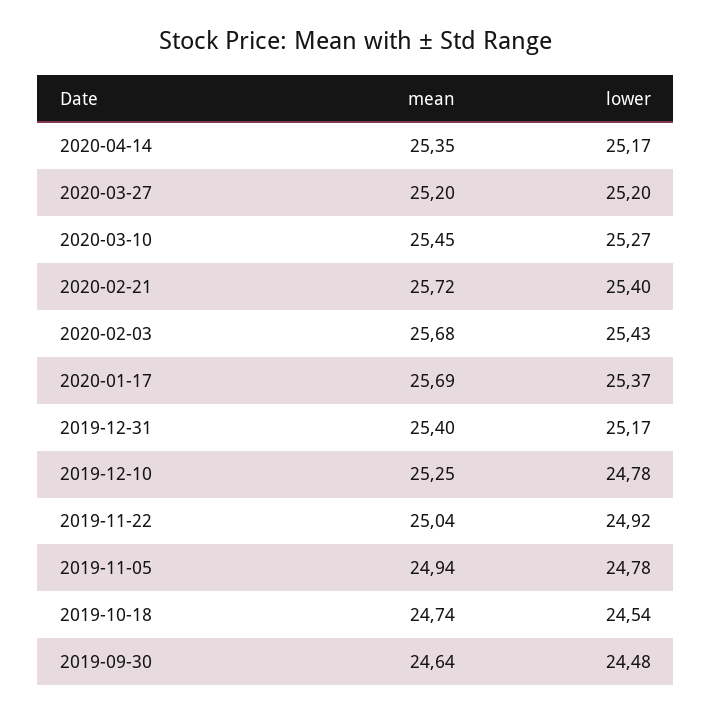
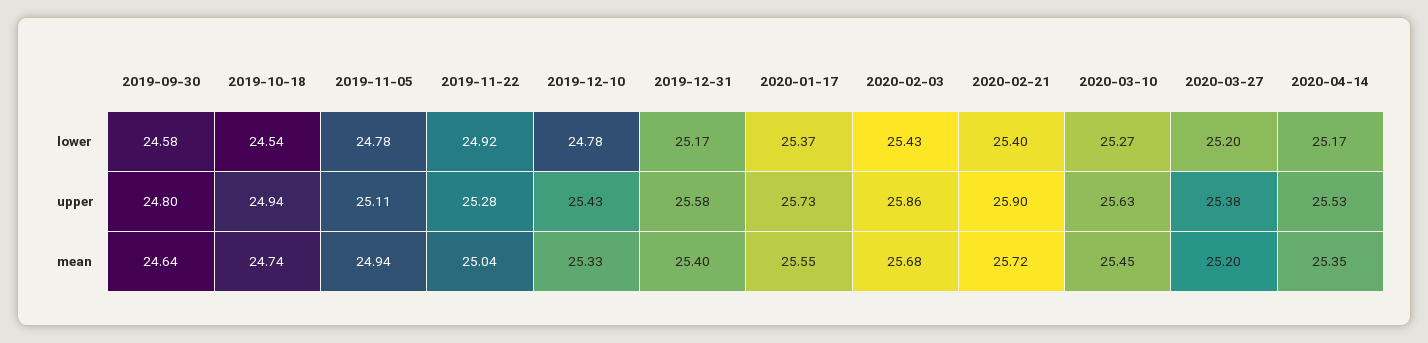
  {
    "mean": {
      "2020-04-14": 25.35,
      "2020-03-27": 25.2,
      "2020-03-10": 25.45,
      "2020-02-21": 25.72,
      "2020-02-03": 25.68,
-     "2020-01-17": 25.69,
+     "2020-01-17": 25.55,
      "2019-12-31": 25.4,
-     "2019-12-10": 25.25,
+     "2019-12-10": 25.33,
      "2019-11-22": 25.04,
      "2019-11-05": 24.94,
      "2019-10-18": 24.74,
      "2019-09-30": 24.64
    },
    "lower": {
      "2020-04-14": 25.17,
      "2020-03-27": 25.2,
      "2020-03-10": 25.27,
      "2020-02-21": 25.4,
      "2020-02-03": 25.43,
      "2020-01-17": 25.37,
      "2019-12-31": 25.17,
      "2019-12-10": 24.78,
      "2019-11-22": 24.92,
      "2019-11-05": 24.78,
      "2019-10-18": 24.54,
-     "2019-09-30": 24.48
+     "2019-09-30": 24.58
-   }
+   },
+   "upper": {
+     "2019-09-30": 24.8,
+     "2019-10-18": 24.94,
+     "2019-11-05": 25.11,
+     "2019-11-22": 25.28,
+     "2019-12-10": 25.43,
+     "2019-12-31": 25.58,
+     "2020-01-17": 25.73,
+     "2020-02-03": 25.86,
+     "2020-02-21": 25.9,
+     "2020-03-10": 25.63,
+     "2020-03-27": 25.38,
+     "2020-04-14": 25.53
+   }
  }

